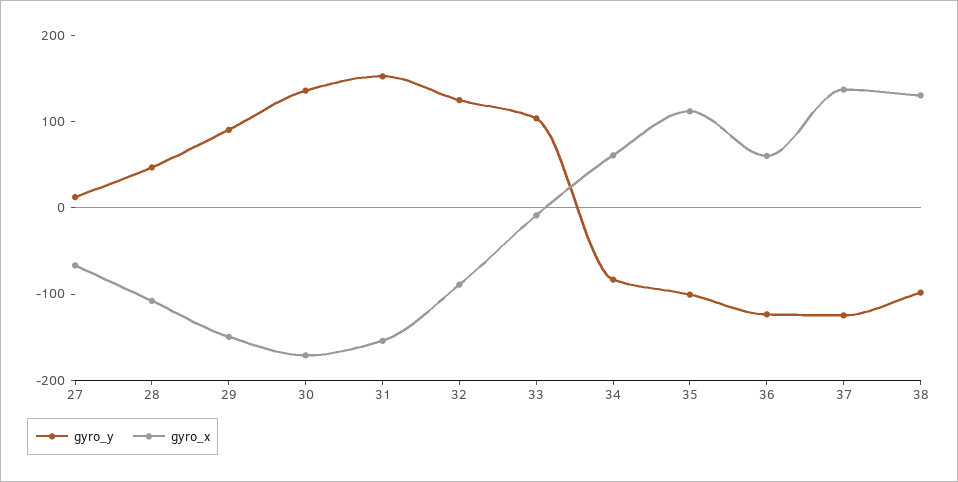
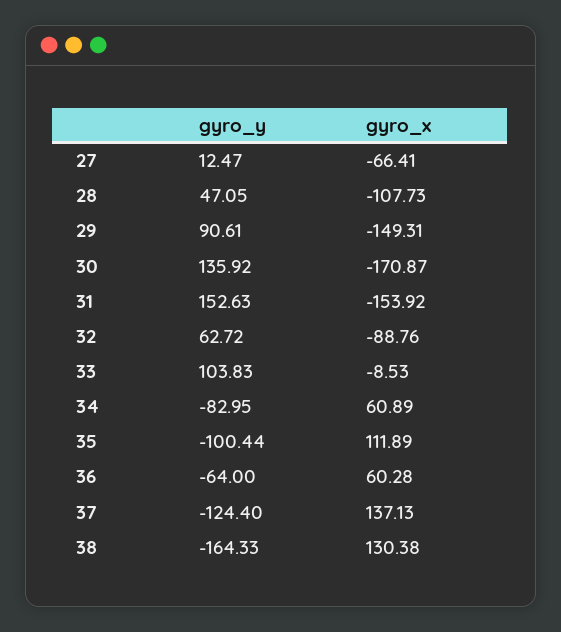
  {
    "gyro_y": {
      "27": 12.47,
      "28": 47.05,
      "29": 90.61,
      "30": 135.92,
      "31": 152.63,
-     "32": 120,
+     "32": 62.72,
      "33": 103.83,
      "34": -82.95,
      "35": -100.44,
-     "36": -120,
+     "36": -64,
      "37": -124.4,
-     "38": -100
+     "38": -164.33
    },
    "gyro_x": {
      "27": -66.41,
      "28": -107.73,
      "29": -149.31,
      "30": -170.87,
      "31": -153.92,
      "32": -88.76,
      "33": -8.53,
      "34": 60.89,
      "35": 111.89,
      "36": 60.28,
      "37": 137.13,
      "38": 130.38
    }
  }

